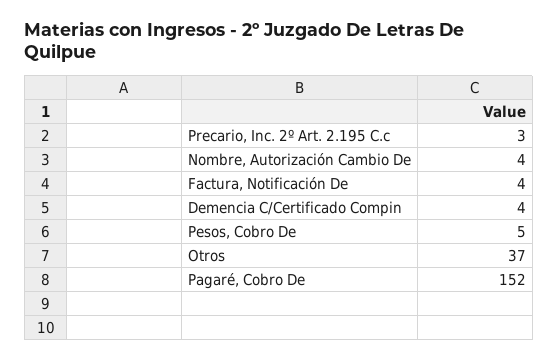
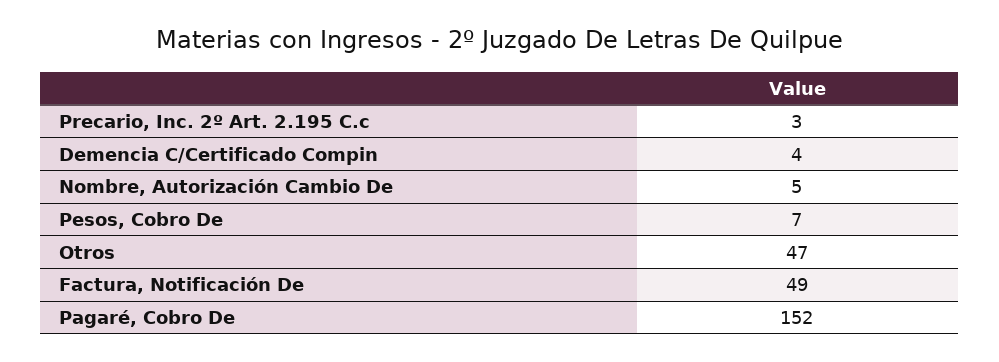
  {
    "Precario, Inc. 2º Art. 2.195 C.c": 3,
-   "Nombre, Autorización Cambio De": 4,
+   "Nombre, Autorización Cambio De": 5,
-   "Factura, Notificación De": 4,
+   "Factura, Notificación De": 49,
    "Demencia C/Certificado Compin": 4,
-   "Pesos, Cobro De": 5,
+   "Pesos, Cobro De": 7,
-   "Otros": 37,
+   "Otros": 47,
    "Pagaré, Cobro De": 152
  }

